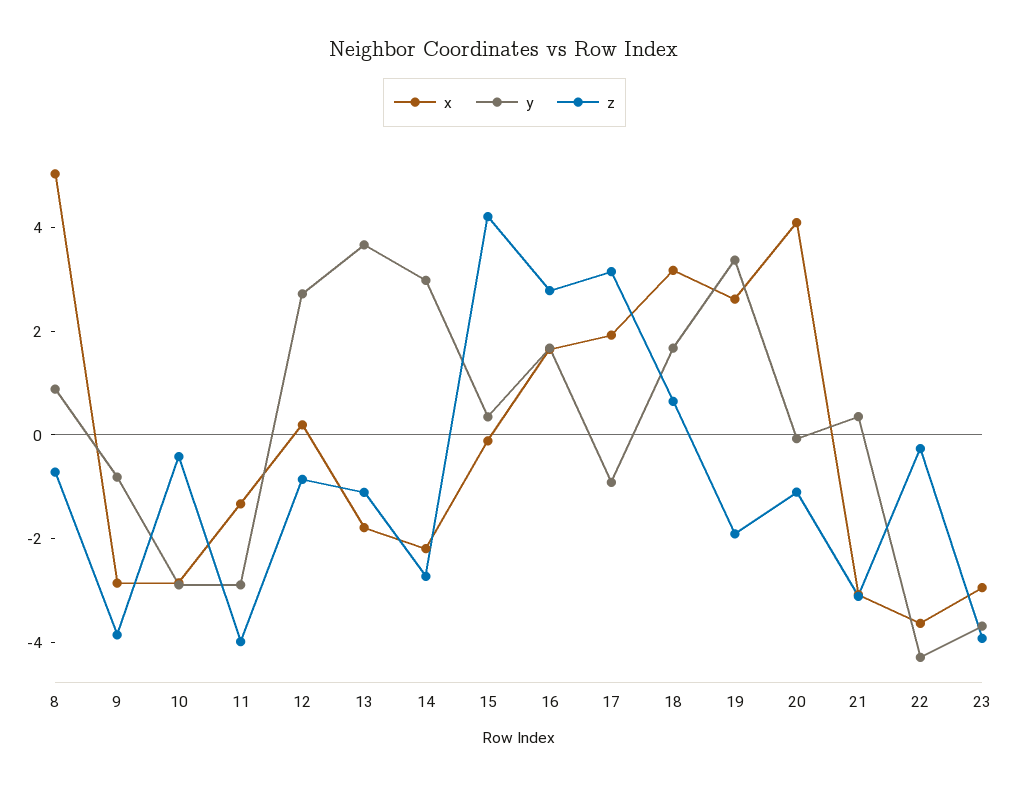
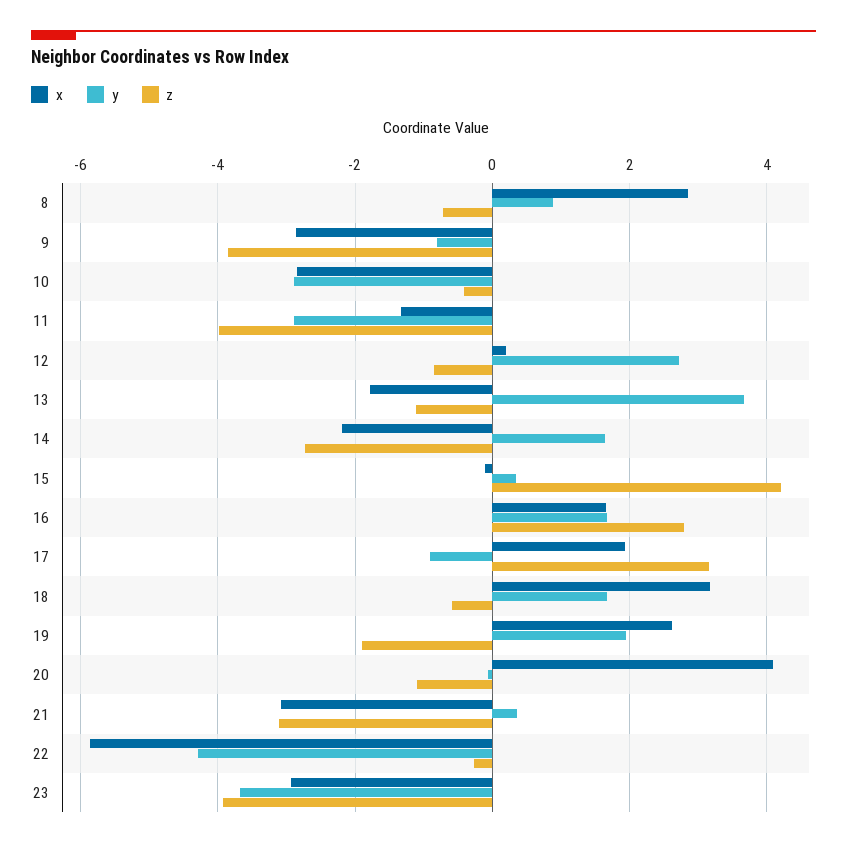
  {
    "x": {
-     "8": 5,
+     "8": 2.8,
      "9": -2.8,
      "10": -2.8,
      "11": -1.4,
      "12": 0.2,
      "13": -1.8,
      "14": -2.2,
      "15": -0.2,
      "16": 1.6,
      "17": 2,
      "18": 3.2,
      "19": 2.6,
      "20": 4,
      "21": -3,
-     "22": -3.5,
+     "22": -5.8,
      "23": -3
    },
    "y": {
      "8": 0.8,
      "9": -0.8,
      "10": -2.8,
      "11": -2.8,
      "12": 2.8,
      "13": 3.6,
-     "14": 3,
+     "14": 1.6,
      "15": 0.4,
      "16": 1.6,
      "17": -1,
      "18": 1.6,
-     "19": 3.5,
+     "19": 2,
      "20": 0,
      "21": 0.4,
      "22": -4.2,
      "23": -3.6
    },
    "z": {
      "8": -0.8,
      "9": -3.8,
      "10": -0.4,
      "11": -4,
      "12": -0.8,
      "13": -1.2,
      "14": -2.8,
      "15": 4.2,
      "16": 2.8,
      "17": 3.2,
-     "18": 0.5,
+     "18": -0.6,
      "19": -2,
      "20": -1.2,
      "21": -3.2,
      "22": -0.2,
      "23": -4
    }
  }

